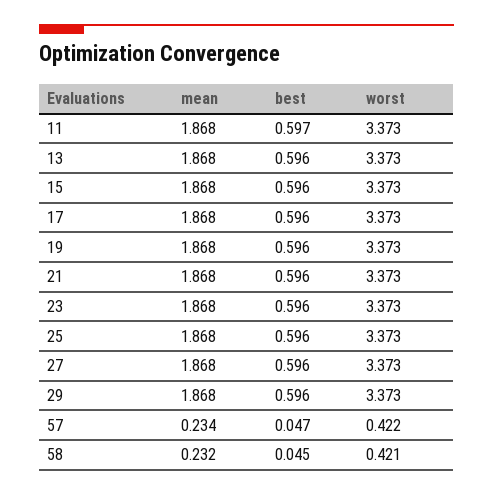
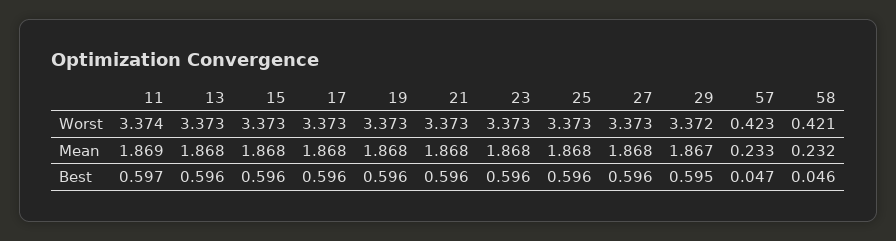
  {
    "mean": {
-     "11": 1.868,
+     "11": 1.869,
      "13": 1.868,
      "15": 1.868,
      "17": 1.868,
      "19": 1.868,
      "21": 1.868,
      "23": 1.868,
      "25": 1.868,
      "27": 1.868,
-     "29": 1.868,
+     "29": 1.867,
-     "57": 0.234,
+     "57": 0.233,
      "58": 0.232
    },
    "best": {
      "11": 0.597,
      "13": 0.596,
      "15": 0.596,
      "17": 0.596,
      "19": 0.596,
      "21": 0.596,
      "23": 0.596,
      "25": 0.596,
      "27": 0.596,
-     "29": 0.596,
+     "29": 0.595,
      "57": 0.047,
-     "58": 0.045
+     "58": 0.046
    },
    "worst": {
-     "11": 3.373,
+     "11": 3.374,
      "13": 3.373,
      "15": 3.373,
      "17": 3.373,
      "19": 3.373,
      "21": 3.373,
      "23": 3.373,
      "25": 3.373,
      "27": 3.373,
-     "29": 3.373,
+     "29": 3.372,
-     "57": 0.422,
+     "57": 0.423,
      "58": 0.421
    }
  }

